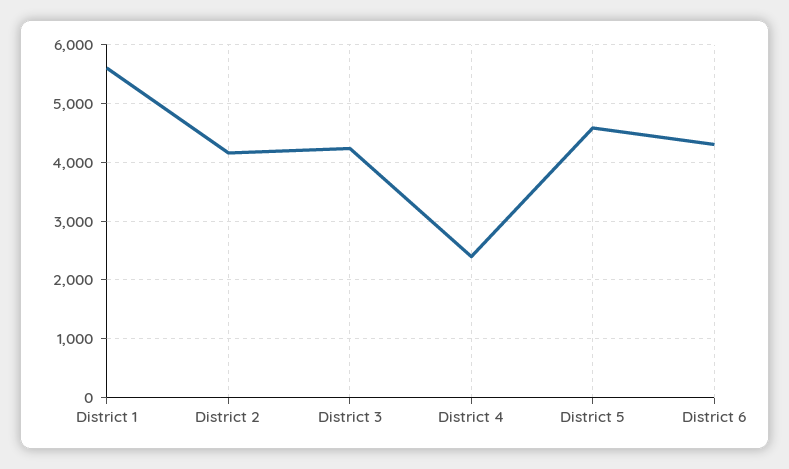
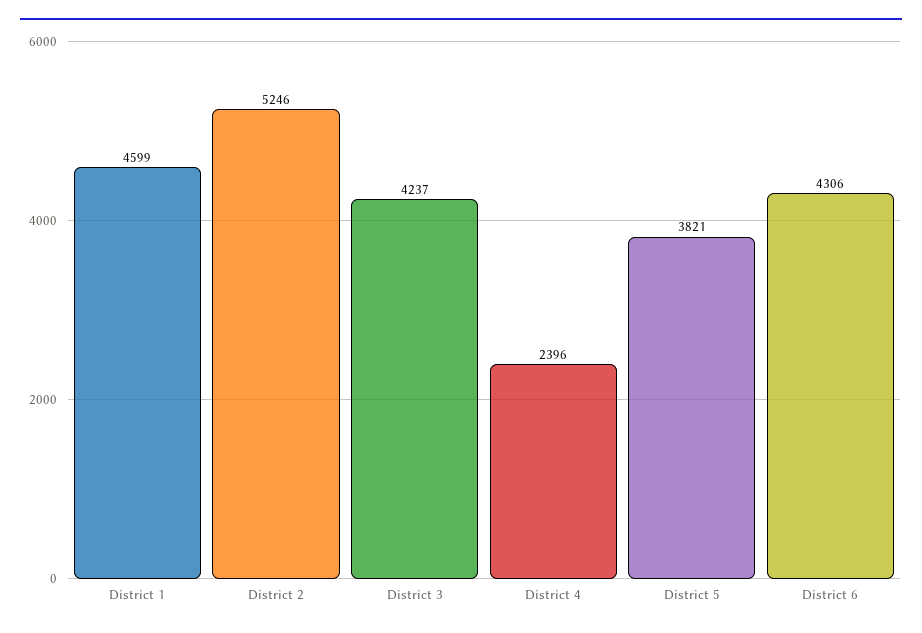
  {
-   "District 1": 5600,
+   "District 1": 4599,
-   "District 2": 4200,
+   "District 2": 5246,
    "District 3": 4237,
    "District 4": 2396,
-   "District 5": 4600,
+   "District 5": 3821,
    "District 6": 4306
  }

